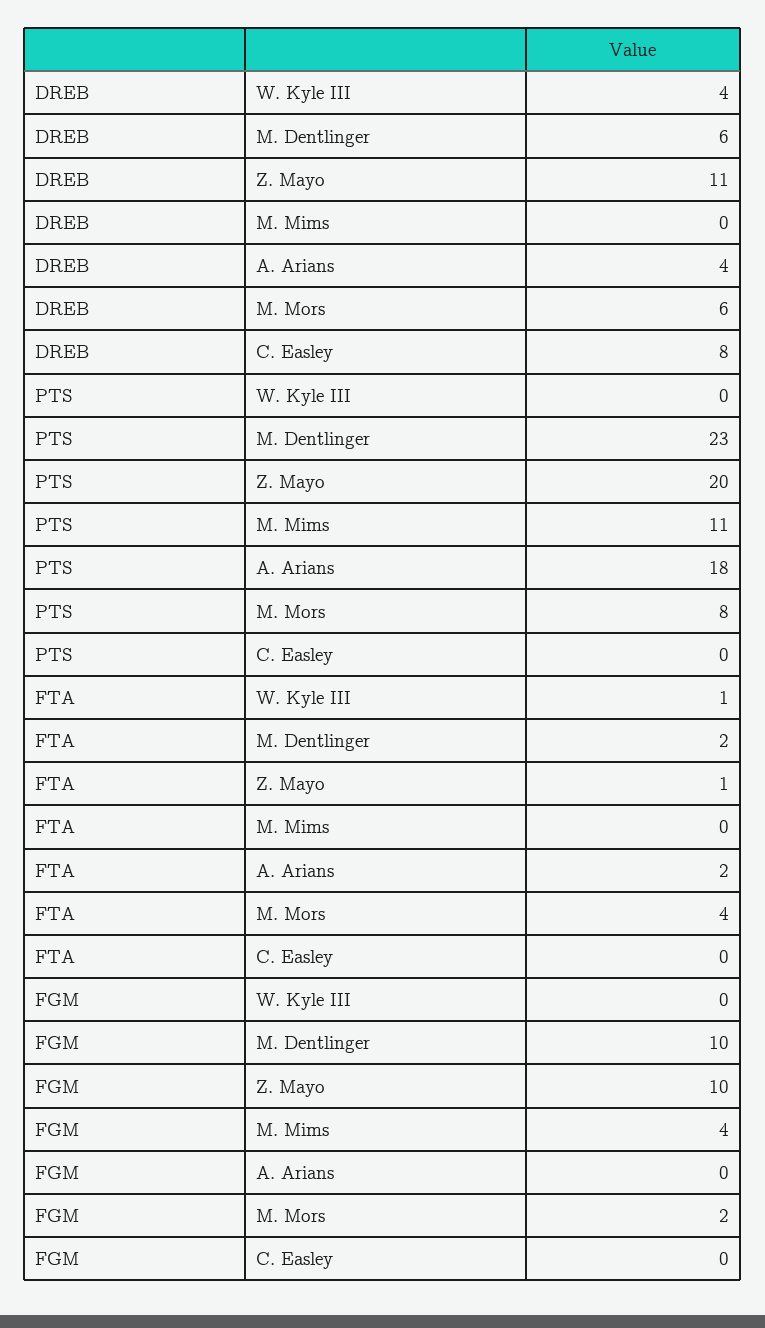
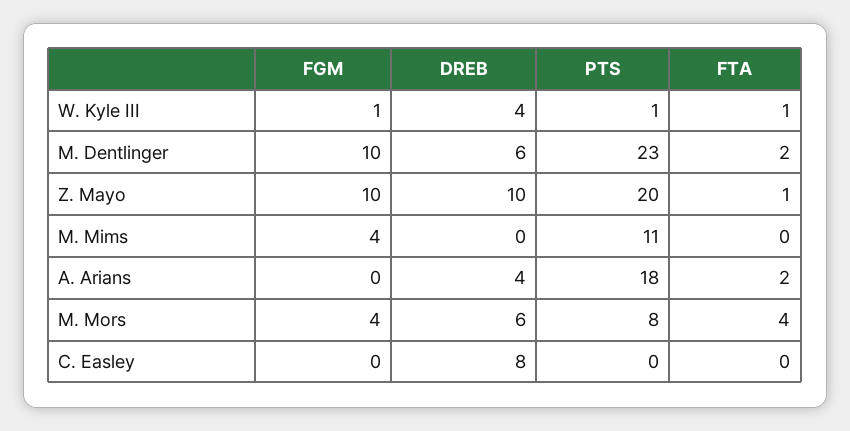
  {
    "DREB": {
      "W. Kyle III": 4,
      "M. Dentlinger": 6,
-     "Z. Mayo": 11,
+     "Z. Mayo": 10,
      "M. Mims": 0,
      "A. Arians": 4,
      "M. Mors": 6,
      "C. Easley": 8
    },
    "PTS": {
-     "W. Kyle III": 0,
+     "W. Kyle III": 1,
      "M. Dentlinger": 23,
      "Z. Mayo": 20,
      "M. Mims": 11,
      "A. Arians": 18,
      "M. Mors": 8,
      "C. Easley": 0
    },
    "FTA": {
      "W. Kyle III": 1,
      "M. Dentlinger": 2,
      "Z. Mayo": 1,
      "M. Mims": 0,
      "A. Arians": 2,
      "M. Mors": 4,
      "C. Easley": 0
    },
    "FGM": {
-     "W. Kyle III": 0,
+     "W. Kyle III": 1,
      "M. Dentlinger": 10,
      "Z. Mayo": 10,
      "M. Mims": 4,
      "A. Arians": 0,
-     "M. Mors": 2,
+     "M. Mors": 4,
      "C. Easley": 0
    }
  }

